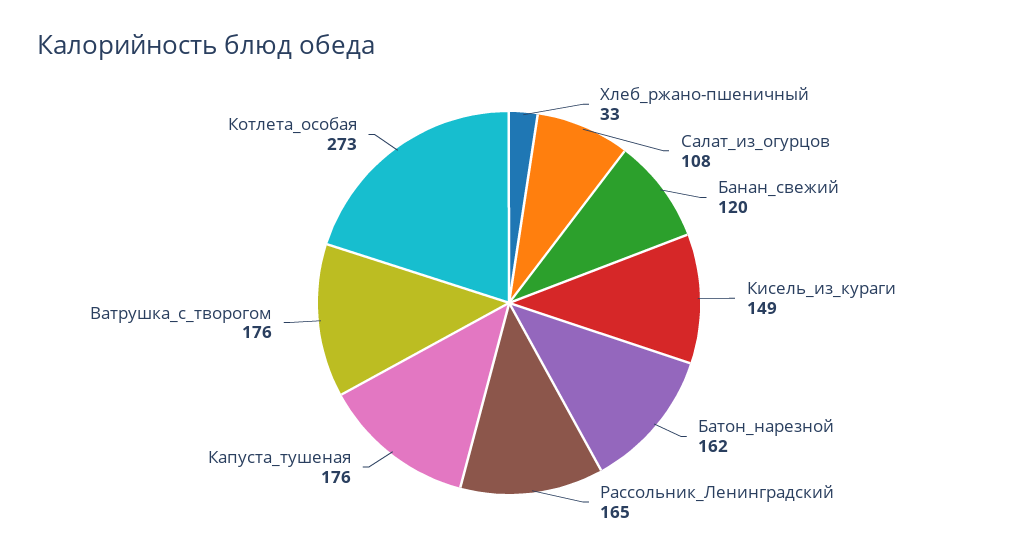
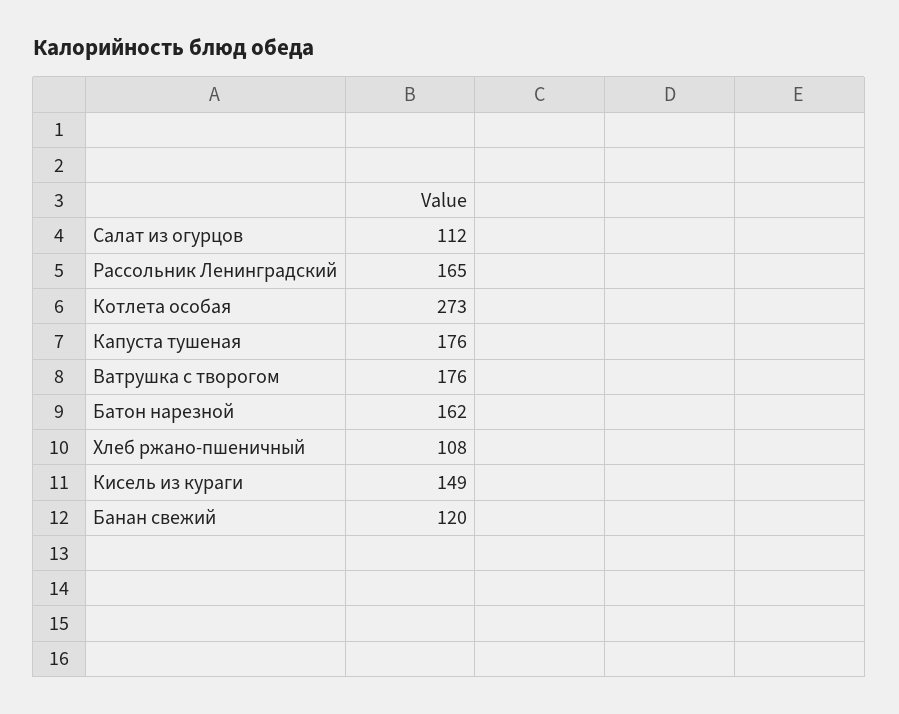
  {
-   "Хлеб_ржано-пшеничный": 33,
+   "Хлеб_ржано-пшеничный": 108,
-   "Салат_из_огурцов": 108,
+   "Салат_из_огурцов": 112,
    "Банан_свежий": 120,
    "Кисель_из_кураги": 149,
    "Батон_нарезной": 162,
    "Рассольник_Ленинградский": 165,
    "Капуста_тушеная": 176,
    "Ватрушка_с_творогом": 176,
    "Котлета_особая": 273
  }

